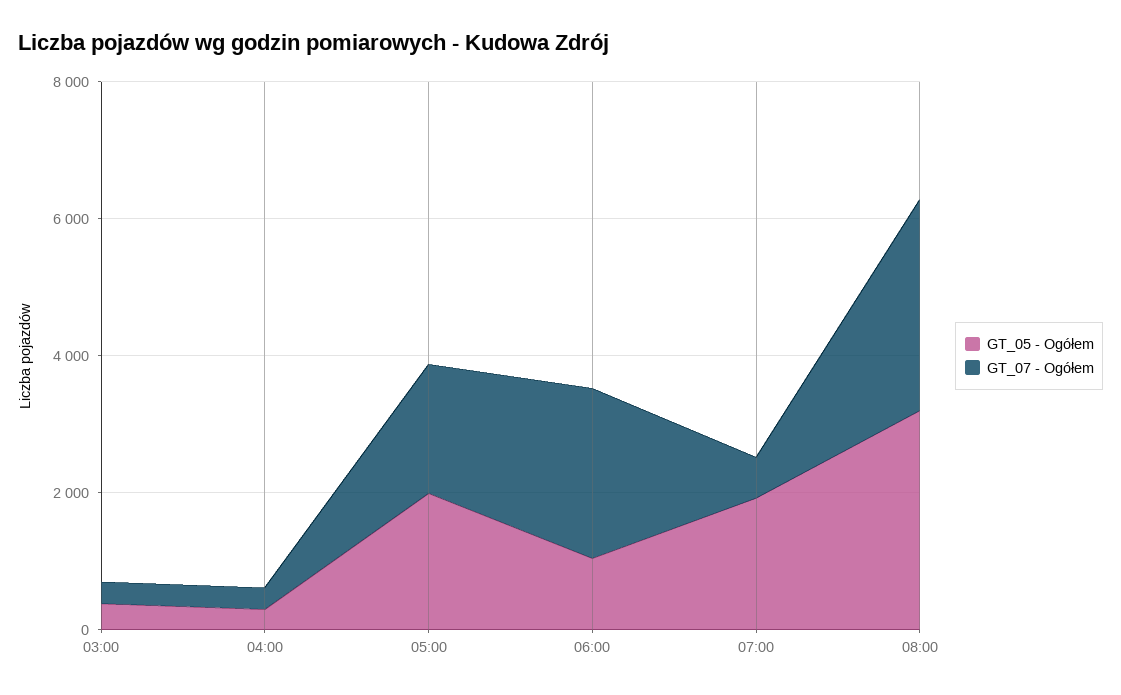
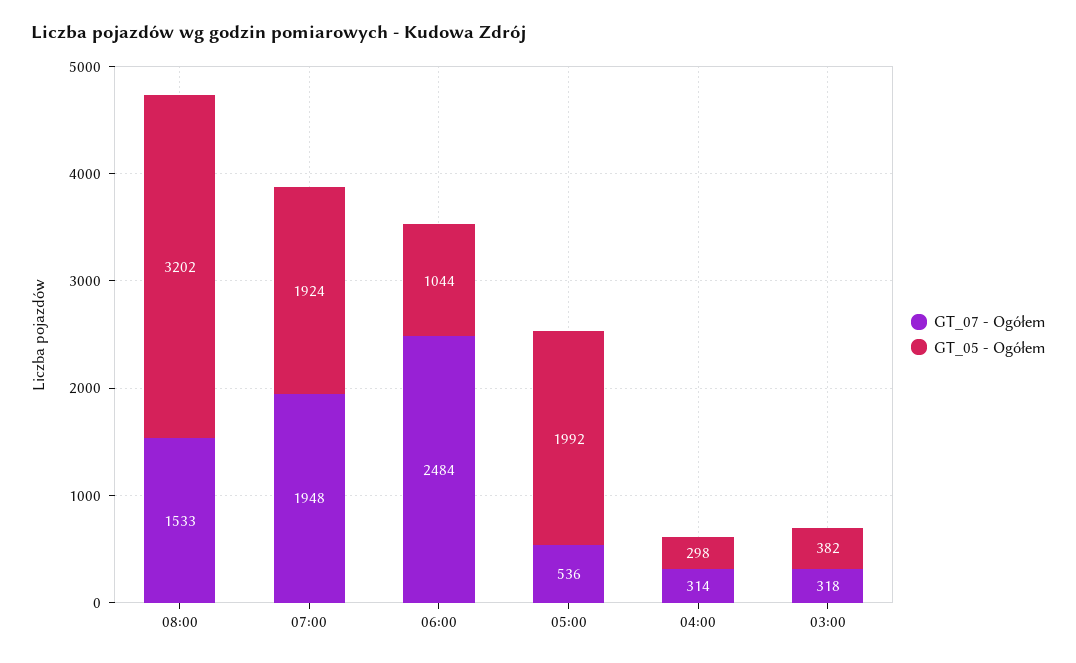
  {
    "GT_05 - Ogółem": {
      "03:00": 382,
      "04:00": 298,
      "05:00": 1992,
      "06:00": 1044,
      "07:00": 1924,
      "08:00": 3202
    },
    "GT_07 - Ogółem": {
      "03:00": 318,
      "04:00": 314,
-     "05:00": 2000,
+     "05:00": 536,
      "06:00": 2484,
-     "07:00": 500,
+     "07:00": 1948,
-     "08:00": 3000
+     "08:00": 1533
    }
  }

